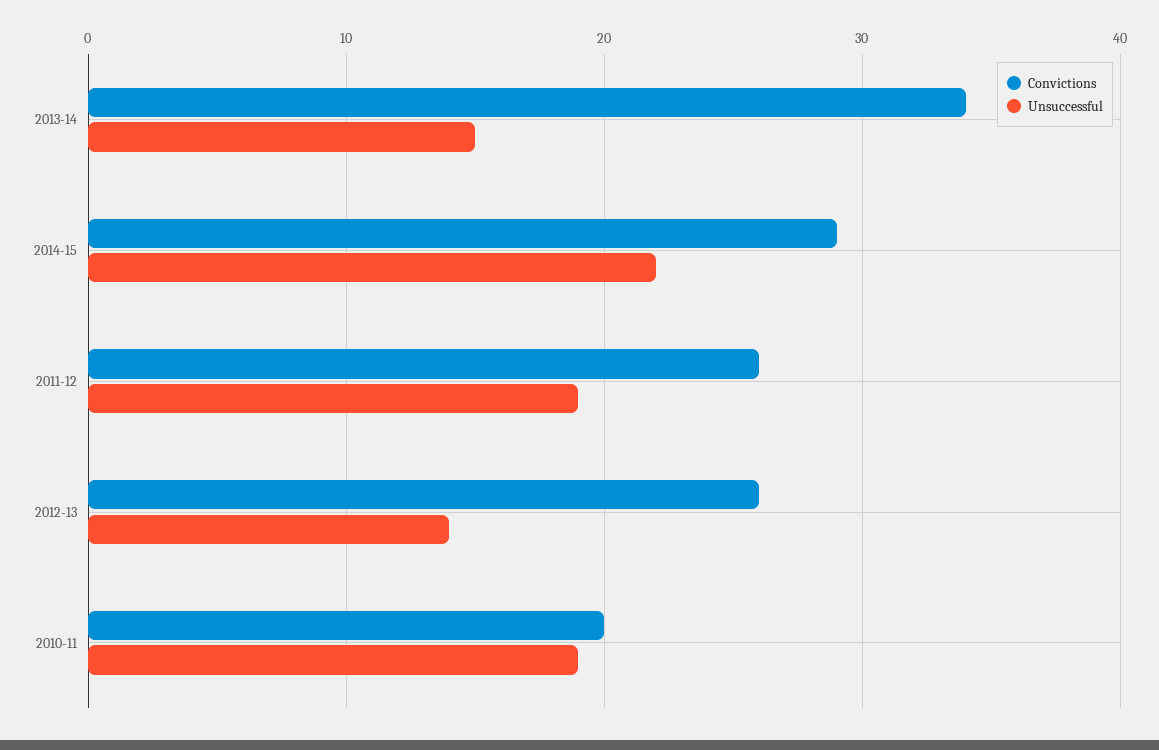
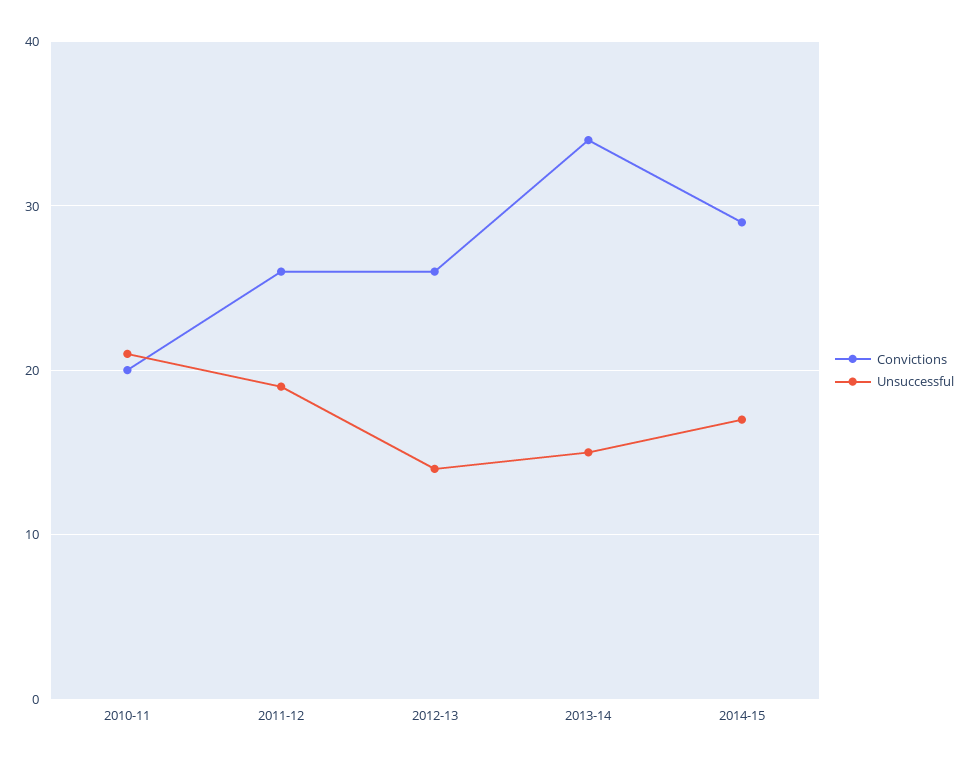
  {
    "Convictions": {
      "2013-14": 34,
      "2014-15": 29,
      "2011-12": 26,
      "2012-13": 26,
      "2010-11": 20
    },
    "Unsuccessful": {
      "2013-14": 15,
-     "2014-15": 22,
+     "2014-15": 17,
      "2011-12": 19,
      "2012-13": 14,
-     "2010-11": 19
+     "2010-11": 21
    }
  }

